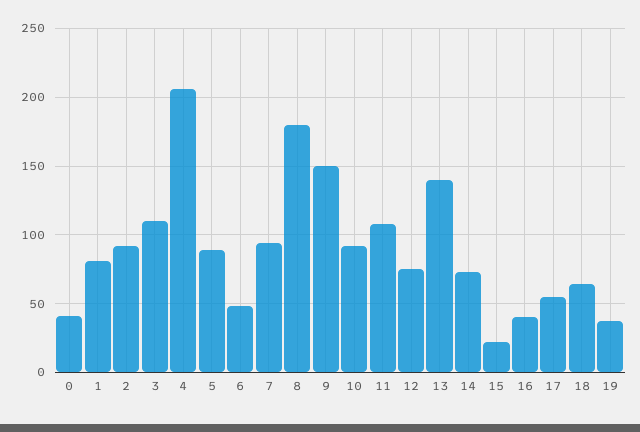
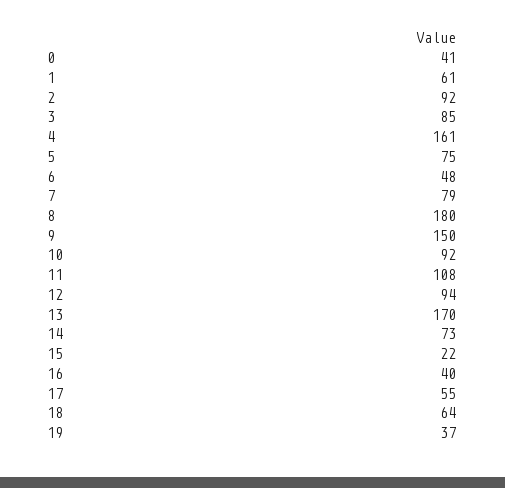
  {
    "0": 41,
-   "1": 80,
+   "1": 61,
    "2": 92,
-   "3": 110,
+   "3": 85,
-   "4": 205,
+   "4": 161,
-   "5": 90,
+   "5": 75,
    "6": 48,
-   "7": 95,
+   "7": 79,
    "8": 180,
    "9": 150,
    "10": 92,
    "11": 108,
-   "12": 75,
+   "12": 94,
-   "13": 140,
+   "13": 170,
    "14": 73,
    "15": 22,
    "16": 40,
    "17": 55,
    "18": 64,
    "19": 37
  }

